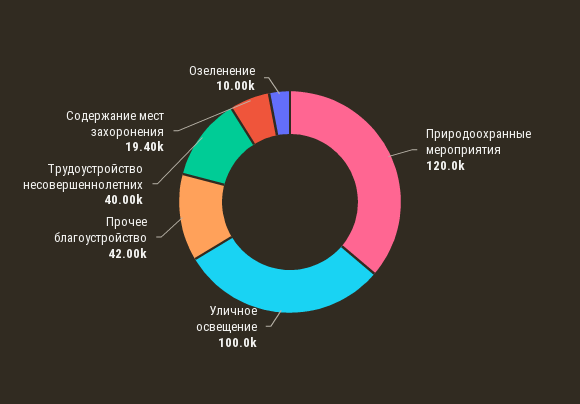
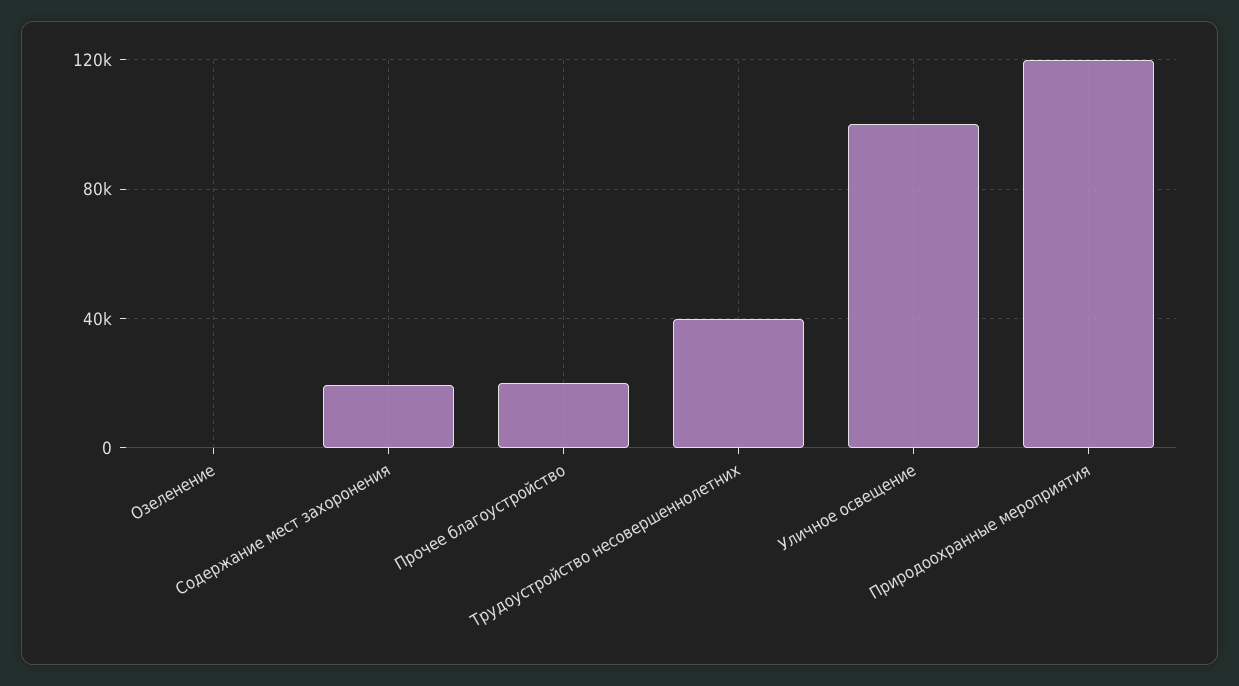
  {
    "Природоохранные мероприятия": 120000,
    "Уличное освещение": 100000,
-   "Прочее благоустройство": 42000,
+   "Прочее благоустройство": 20000,
    "Трудоустройство несовершеннолетних": 40000,
    "Содержание мест захоронения": 19400,
-   "Озеленение": 10000
+   "Озеленение": 0
  }

